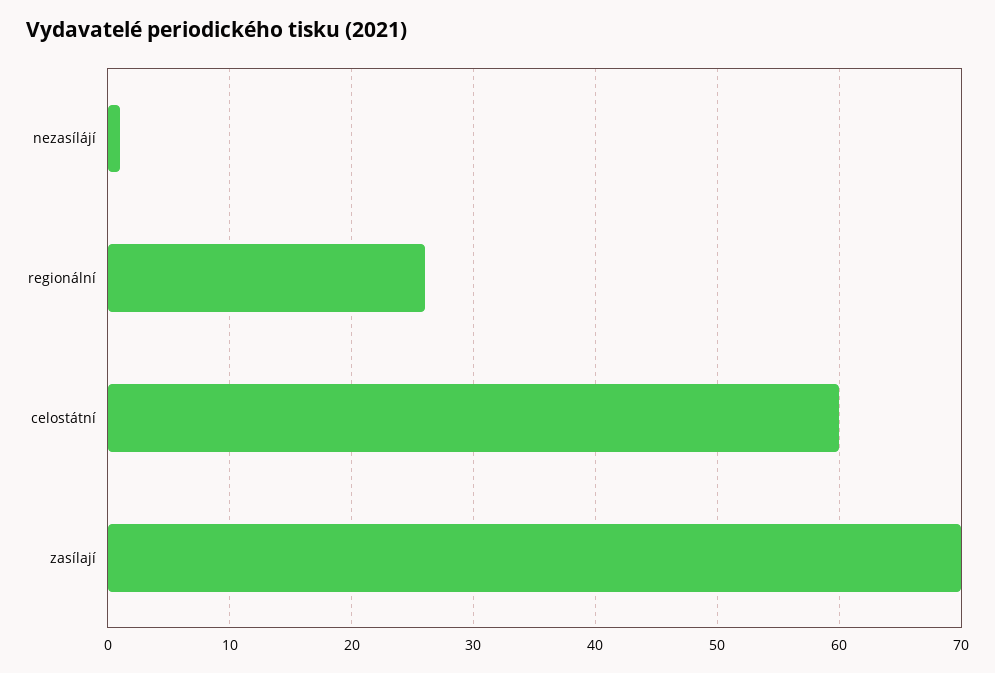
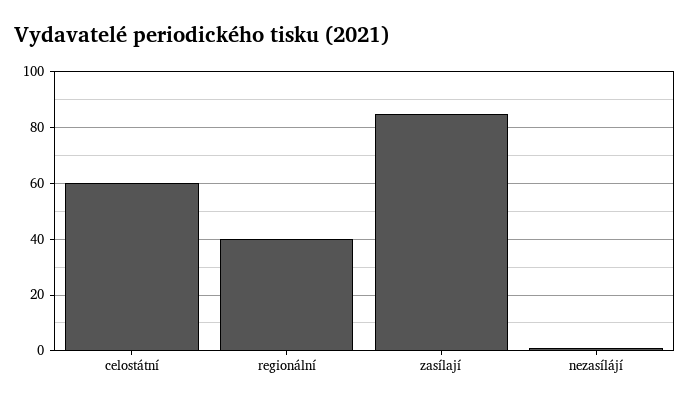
  {
    "nezasílájí": 1,
-   "regionální": 26,
+   "regionální": 40,
    "celostátní": 60,
-   "zasílají": 70
+   "zasílají": 85
  }

